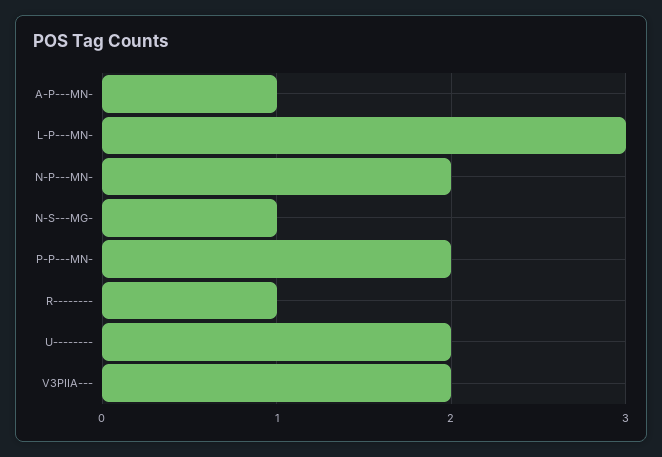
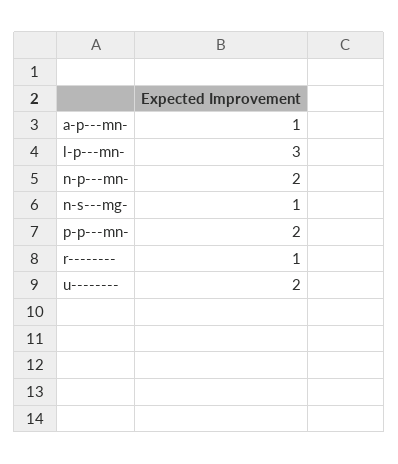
  {
    "A-P---MN-": 1,
    "L-P---MN-": 3,
    "N-P---MN-": 2,
    "N-S---MG-": 1,
    "P-P---MN-": 2,
    "R--------": 1,
-   "U--------": 2,
+   "U--------": 2
-   "V3PIIA---": 2
  }

